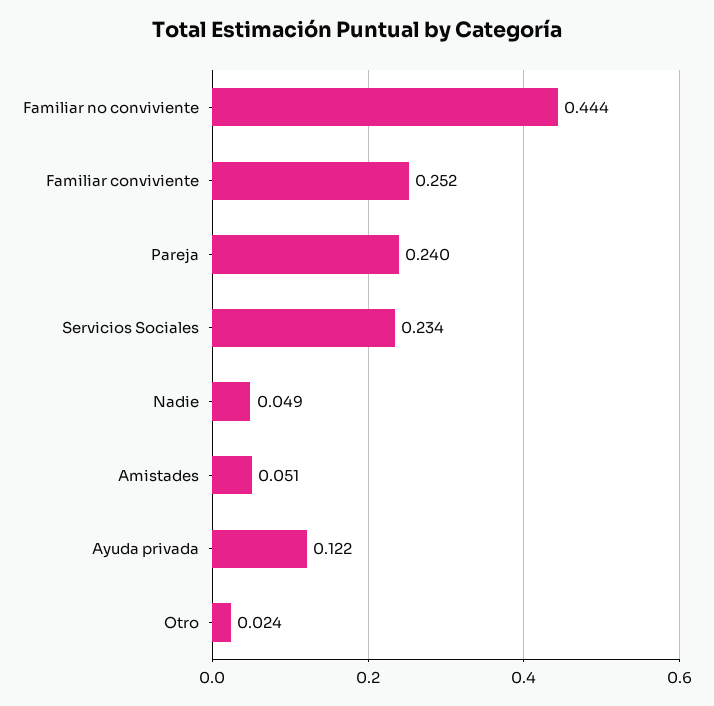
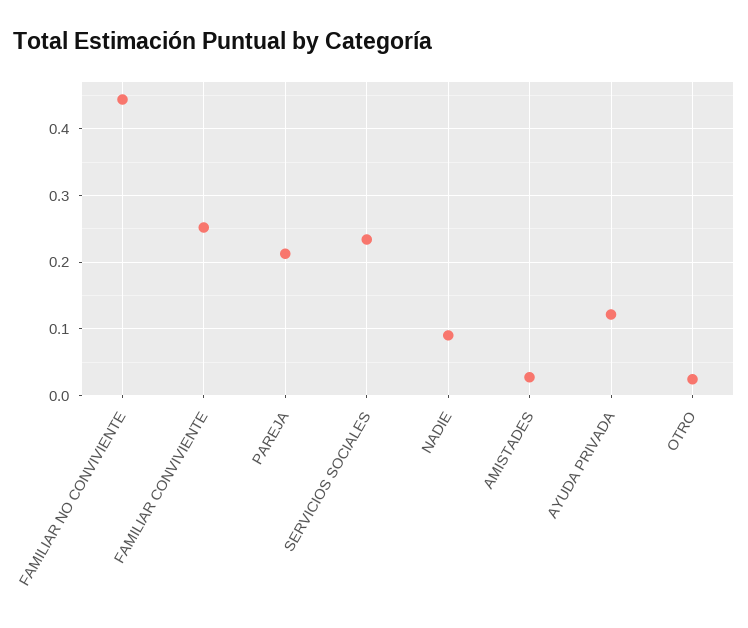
  {
    "Familiar no conviviente": 0.444,
    "Familiar conviviente": 0.252,
-   "Pareja": 0.24,
+   "Pareja": 0.21,
    "Servicios Sociales": 0.234,
-   "Nadie": 0.049,
+   "Nadie": 0.09,
-   "Amistades": 0.051,
+   "Amistades": 0.03,
    "Ayuda privada": 0.122,
    "Otro": 0.024
  }

